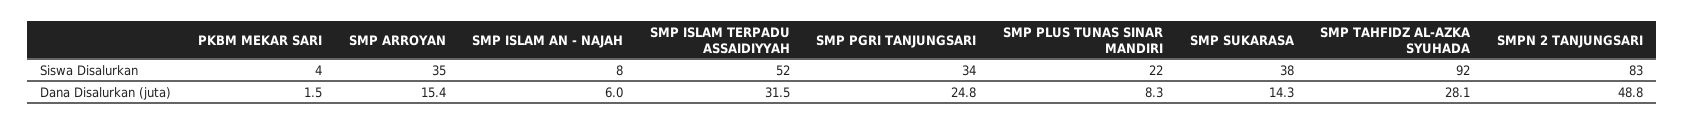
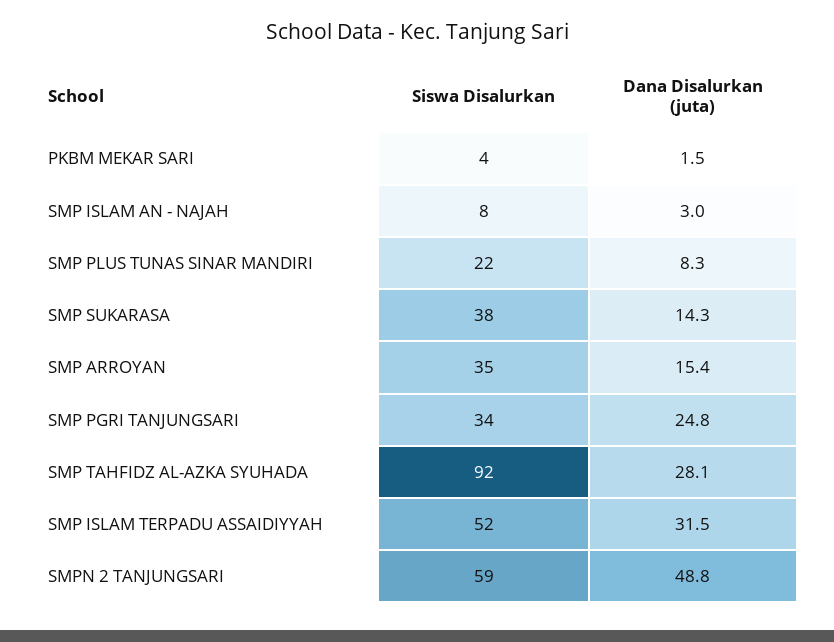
  {
    "PKBM MEKAR SARI": {
      "Siswa Disalurkan": 4,
      "Dana Disalurkan (juta)": 1.5
    },
    "SMP ARROYAN": {
      "Siswa Disalurkan": 35,
      "Dana Disalurkan (juta)": 15.4
    },
    "SMP ISLAM AN - NAJAH": {
      "Siswa Disalurkan": 8,
-     "Dana Disalurkan (juta)": 6
+     "Dana Disalurkan (juta)": 3
    },
    "SMP ISLAM TERPADU ASSAIDIYYAH": {
      "Siswa Disalurkan": 52,
      "Dana Disalurkan (juta)": 31.5
    },
    "SMP PGRI TANJUNGSARI": {
      "Siswa Disalurkan": 34,
      "Dana Disalurkan (juta)": 24.8
    },
    "SMP PLUS TUNAS SINAR MANDIRI": {
      "Siswa Disalurkan": 22,
      "Dana Disalurkan (juta)": 8.3
    },
    "SMP SUKARASA": {
      "Siswa Disalurkan": 38,
      "Dana Disalurkan (juta)": 14.3
    },
    "SMP TAHFIDZ AL-AZKA SYUHADA": {
      "Siswa Disalurkan": 92,
      "Dana Disalurkan (juta)": 28.1
    },
    "SMPN 2 TANJUNGSARI": {
-     "Siswa Disalurkan": 83,
+     "Siswa Disalurkan": 59,
      "Dana Disalurkan (juta)": 48.8
    }
  }

